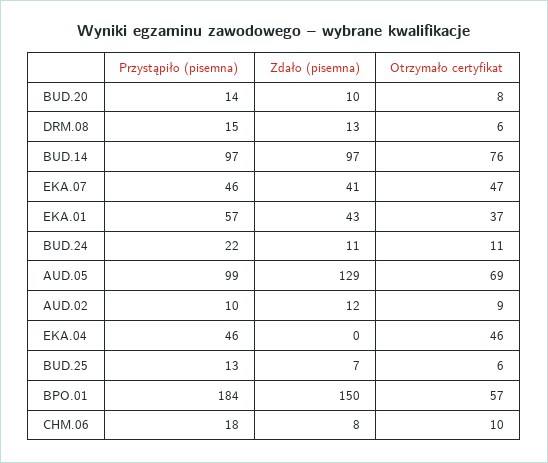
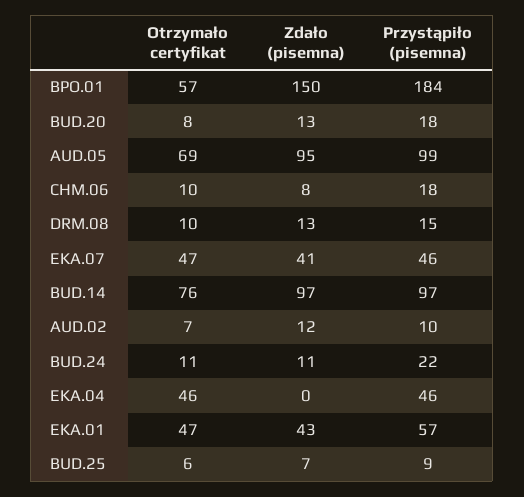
  {
    "Przystąpiło (pisemna)": {
-     "BUD.20": 14,
+     "BUD.20": 18,
      "DRM.08": 15,
      "BUD.14": 97,
      "EKA.07": 46,
      "EKA.01": 57,
      "BUD.24": 22,
      "AUD.05": 99,
      "AUD.02": 10,
      "EKA.04": 46,
-     "BUD.25": 13,
+     "BUD.25": 9,
      "BPO.01": 184,
      "CHM.06": 18
    },
    "Zdało (pisemna)": {
-     "BUD.20": 10,
+     "BUD.20": 13,
      "DRM.08": 13,
      "BUD.14": 97,
      "EKA.07": 41,
      "EKA.01": 43,
      "BUD.24": 11,
-     "AUD.05": 129,
+     "AUD.05": 95,
      "AUD.02": 12,
      "EKA.04": 0,
      "BUD.25": 7,
      "BPO.01": 150,
      "CHM.06": 8
    },
    "Otrzymało certyfikat": {
      "BUD.20": 8,
-     "DRM.08": 6,
+     "DRM.08": 10,
      "BUD.14": 76,
      "EKA.07": 47,
-     "EKA.01": 37,
+     "EKA.01": 47,
      "BUD.24": 11,
      "AUD.05": 69,
-     "AUD.02": 9,
+     "AUD.02": 7,
      "EKA.04": 46,
      "BUD.25": 6,
      "BPO.01": 57,
      "CHM.06": 10
    }
  }

